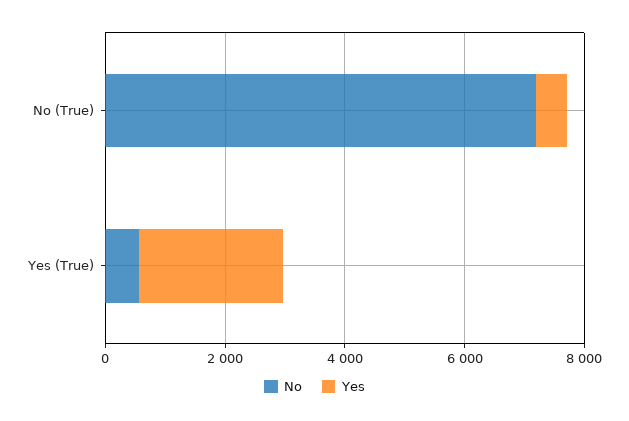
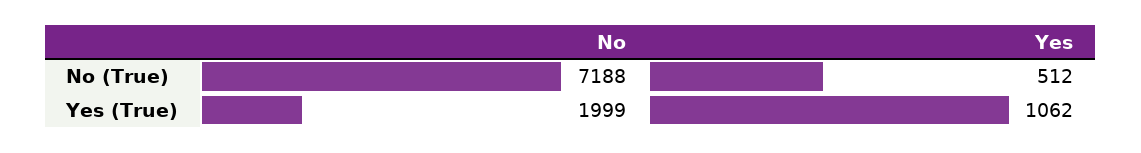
  {
    "No": {
      "No (True)": 7188,
-     "Yes (True)": 500
+     "Yes (True)": 1999
    },
    "Yes": {
      "No (True)": 512,
-     "Yes (True)": 2500
+     "Yes (True)": 1062
    }
  }

